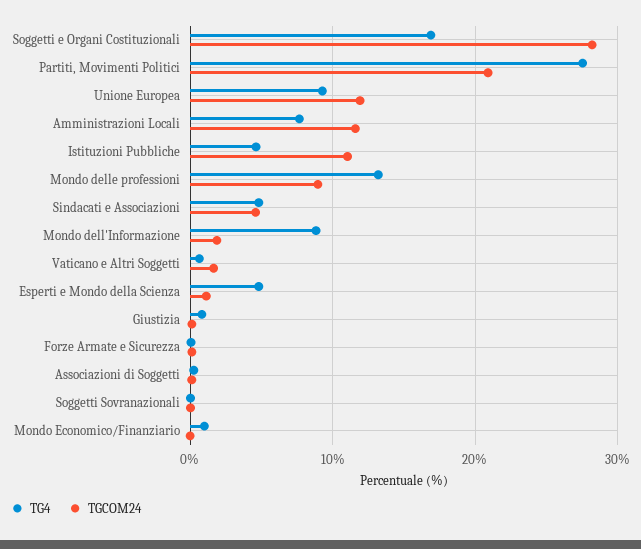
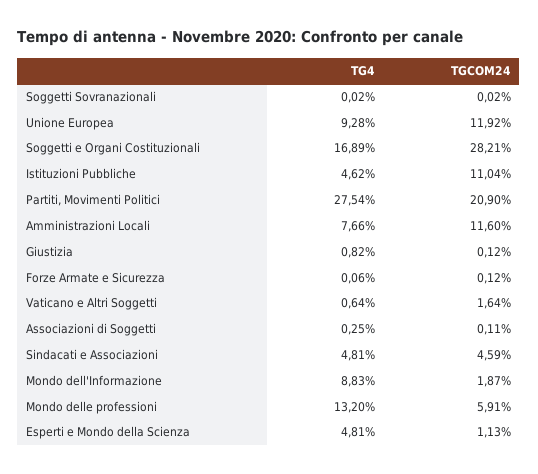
  {
    "TG4": {
      "Soggetti e Organi Costituzionali": 16.89,
      "Partiti, Movimenti Politici": 27.54,
      "Unione Europea": 9.28,
      "Amministrazioni Locali": 7.66,
      "Istituzioni Pubbliche": 4.62,
      "Mondo delle professioni": 13.2,
      "Sindacati e Associazioni": 4.81,
      "Mondo dell'Informazione": 8.83,
      "Vaticano e Altri Soggetti": 0.64,
      "Esperti e Mondo della Scienza": 4.81,
      "Giustizia": 0.82,
      "Forze Armate e Sicurezza": 0.06,
      "Associazioni di Soggetti": 0.25,
-     "Soggetti Sovranazionali": 0.02,
+     "Soggetti Sovranazionali": 0.02
-     "Mondo Economico/Finanziario": 1
    },
    "TGCOM24": {
      "Soggetti e Organi Costituzionali": 28.21,
      "Partiti, Movimenti Politici": 20.9,
      "Unione Europea": 11.92,
      "Amministrazioni Locali": 11.6,
      "Istituzioni Pubbliche": 11.04,
-     "Mondo delle professioni": 9,
+     "Mondo delle professioni": 5.91,
      "Sindacati e Associazioni": 4.59,
      "Mondo dell'Informazione": 1.87,
      "Vaticano e Altri Soggetti": 1.64,
      "Esperti e Mondo della Scienza": 1.13,
      "Giustizia": 0.12,
      "Forze Armate e Sicurezza": 0.12,
      "Associazioni di Soggetti": 0.11,
-     "Soggetti Sovranazionali": 0.02,
+     "Soggetti Sovranazionali": 0.02
-     "Mondo Economico/Finanziario": 0
    }
  }

